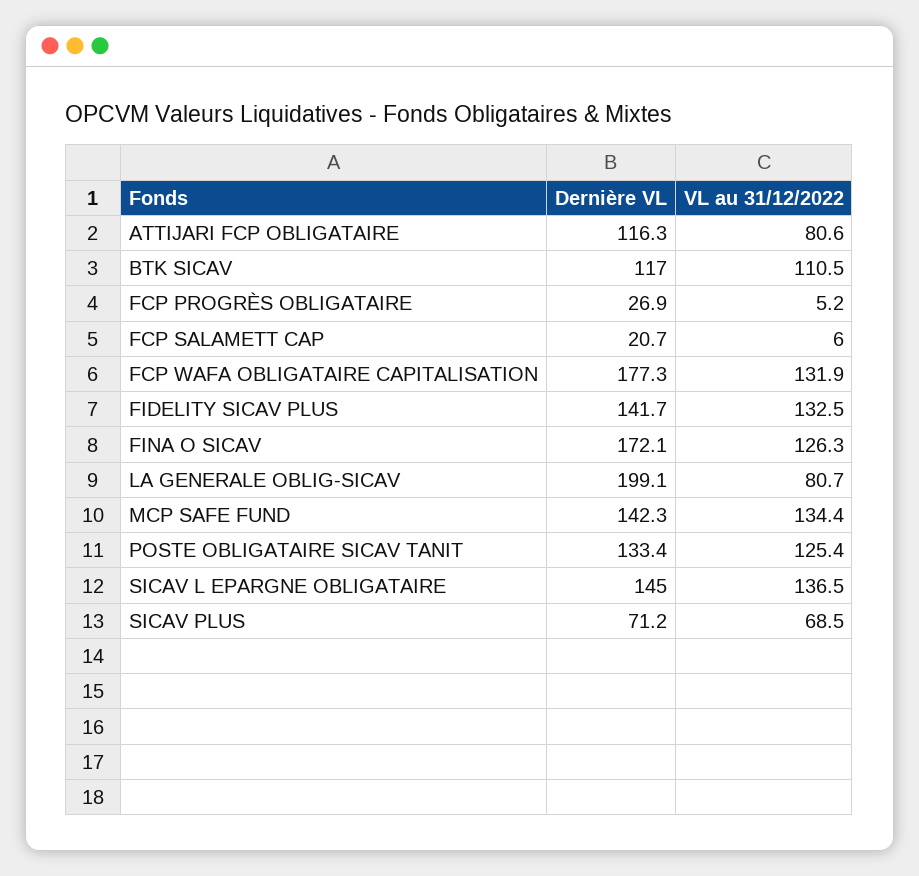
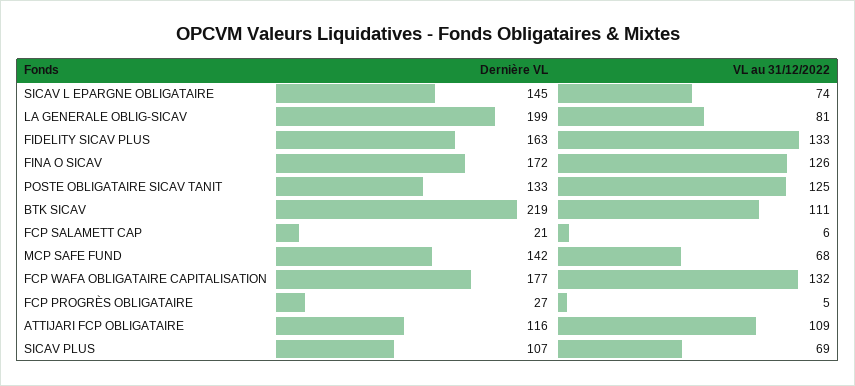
  {
    "Dernière VL": {
      "ATTIJARI FCP OBLIGATAIRE": 116.3,
-     "BTK SICAV": 117,
+     "BTK SICAV": 219,
      "FCP PROGRÈS OBLIGATAIRE": 26.9,
      "FCP SALAMETT CAP": 20.7,
      "FCP WAFA OBLIGATAIRE CAPITALISATION": 177.3,
-     "FIDELITY SICAV PLUS": 141.7,
+     "FIDELITY SICAV PLUS": 163,
      "FINA O SICAV": 172.1,
      "LA GENERALE OBLIG-SICAV": 199.1,
      "MCP SAFE FUND": 142.3,
      "POSTE OBLIGATAIRE SICAV TANIT": 133.4,
      "SICAV L EPARGNE OBLIGATAIRE": 145,
-     "SICAV PLUS": 71.2
+     "SICAV PLUS": 107
    },
    "VL au 31/12/2022": {
-     "ATTIJARI FCP OBLIGATAIRE": 80.6,
+     "ATTIJARI FCP OBLIGATAIRE": 109,
      "BTK SICAV": 110.5,
      "FCP PROGRÈS OBLIGATAIRE": 5.2,
      "FCP SALAMETT CAP": 6,
      "FCP WAFA OBLIGATAIRE CAPITALISATION": 131.9,
      "FIDELITY SICAV PLUS": 132.5,
      "FINA O SICAV": 126.3,
      "LA GENERALE OBLIG-SICAV": 80.7,
-     "MCP SAFE FUND": 134.4,
+     "MCP SAFE FUND": 68,
      "POSTE OBLIGATAIRE SICAV TANIT": 125.4,
-     "SICAV L EPARGNE OBLIGATAIRE": 136.5,
+     "SICAV L EPARGNE OBLIGATAIRE": 74,
      "SICAV PLUS": 68.5
    }
  }

